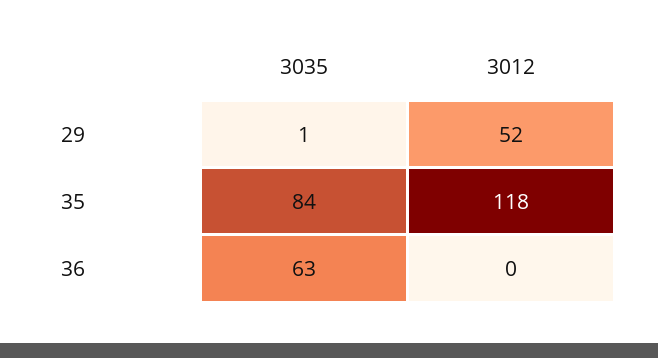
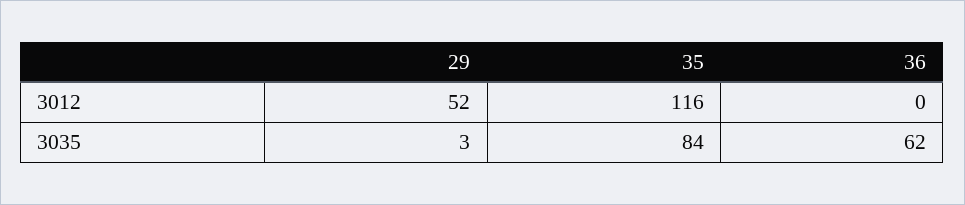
  {
    "3035": {
-     "29": 1,
+     "29": 3,
      "35": 84,
-     "36": 63
+     "36": 62
    },
    "3012": {
      "29": 52,
-     "35": 118,
+     "35": 116,
      "36": 0
    }
  }

